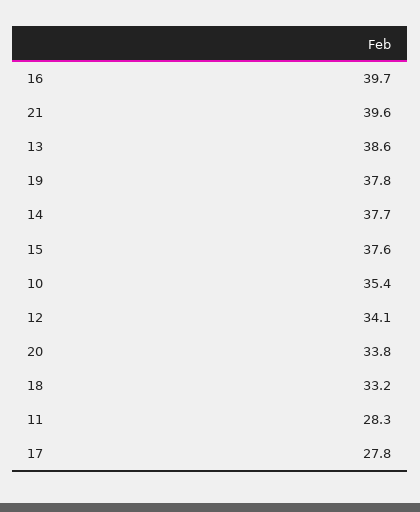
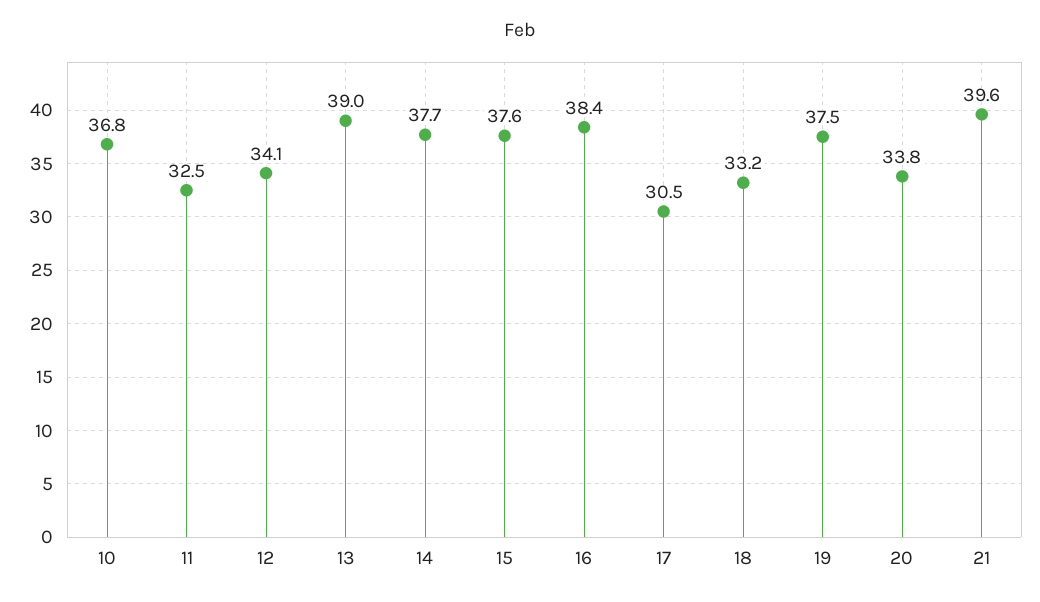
  {
-   "16": 39.7,
+   "16": 38.4,
    "21": 39.6,
-   "13": 38.6,
+   "13": 39,
-   "19": 37.8,
+   "19": 37.5,
    "14": 37.7,
    "15": 37.6,
-   "10": 35.4,
+   "10": 36.8,
    "12": 34.1,
    "20": 33.8,
    "18": 33.2,
-   "11": 28.3,
+   "11": 32.5,
-   "17": 27.8
+   "17": 30.5
  }

